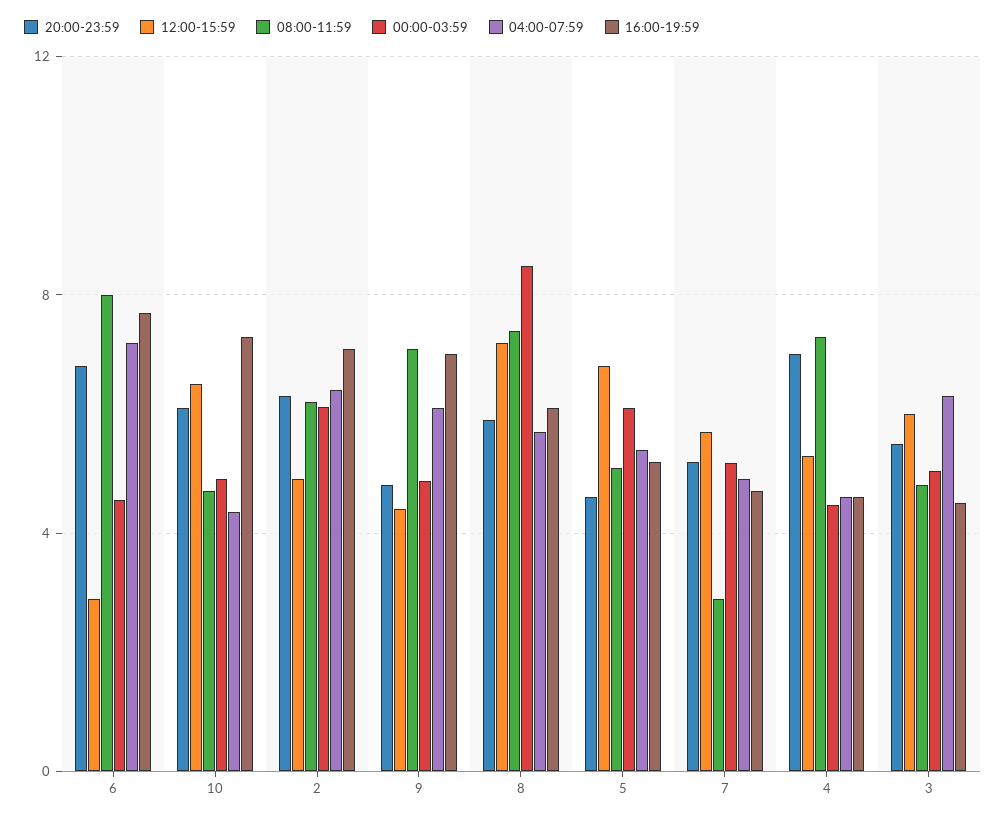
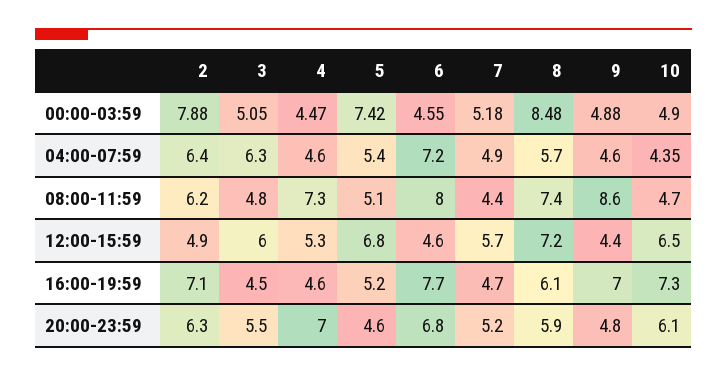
  {
    "20:00-23:59": {
      "6": 6.8,
      "10": 6.1,
      "2": 6.3,
      "9": 4.8,
      "8": 5.9,
      "5": 4.6,
      "7": 5.2,
      "4": 7,
      "3": 5.5
    },
    "12:00-15:59": {
-     "6": 3,
+     "6": 4.6,
      "10": 6.5,
      "2": 4.9,
      "9": 4.4,
      "8": 7.2,
      "5": 6.8,
      "7": 5.7,
      "4": 5.3,
      "3": 6
    },
    "08:00-11:59": {
      "6": 8,
      "10": 4.7,
      "2": 6.2,
-     "9": 7,
+     "9": 8.6,
      "8": 7.4,
      "5": 5.1,
-     "7": 3,
+     "7": 4.4,
      "4": 7.3,
      "3": 4.8
    },
    "00:00-03:59": {
      "6": 4.55,
      "10": 4.9,
-     "2": 6,
+     "2": 7.88,
      "9": 4.88,
      "8": 8.48,
-     "5": 6,
+     "5": 7.42,
      "7": 5.18,
      "4": 4.47,
      "3": 5.05
    },
    "04:00-07:59": {
      "6": 7.2,
      "10": 4.35,
      "2": 6.4,
-     "9": 6,
+     "9": 4.6,
      "8": 5.7,
      "5": 5.4,
      "7": 4.9,
      "4": 4.6,
      "3": 6.3
    },
    "16:00-19:59": {
      "6": 7.7,
      "10": 7.3,
      "2": 7.1,
      "9": 7,
      "8": 6.1,
      "5": 5.2,
      "7": 4.7,
      "4": 4.6,
      "3": 4.5
    }
  }

